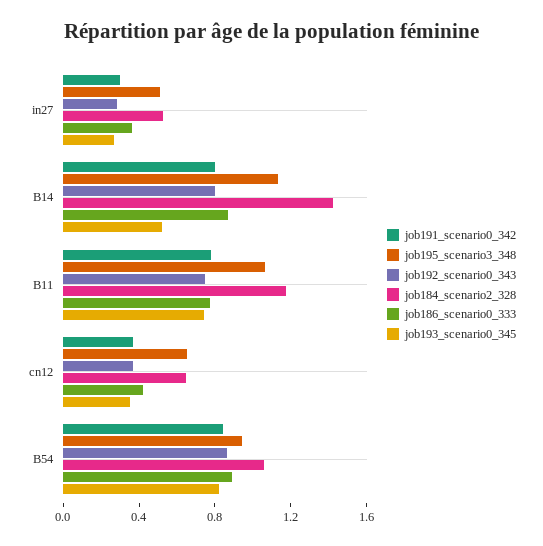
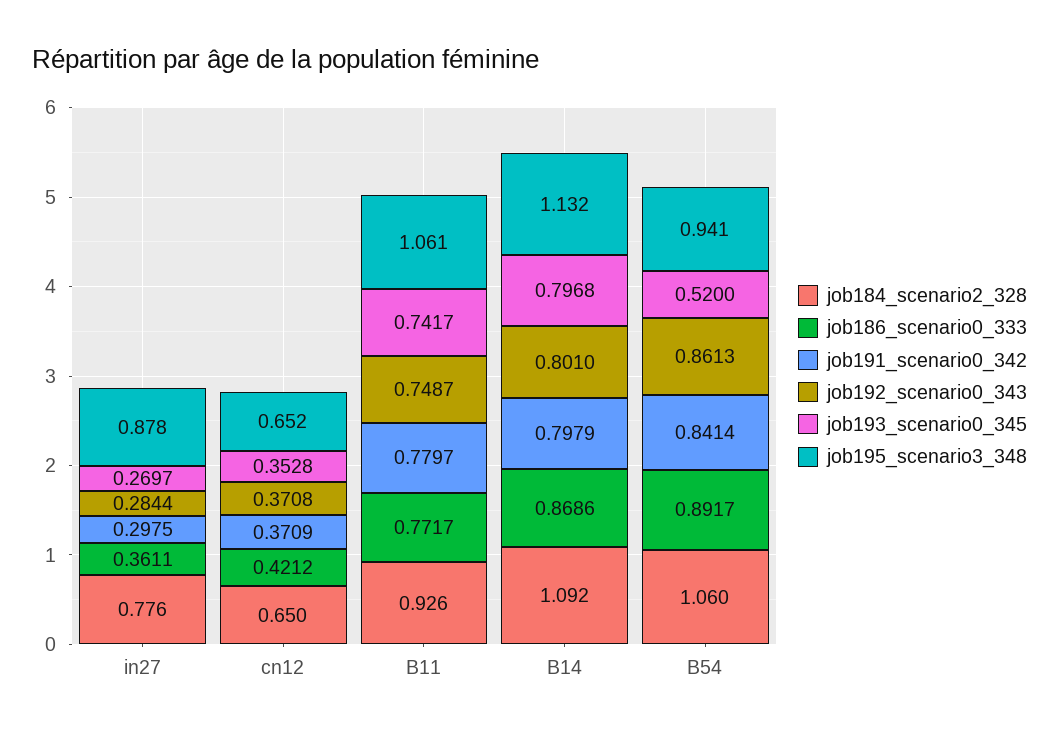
  {
    "job191_scenario0_342": {
      "in27": 0.2975,
      "B14": 0.7979,
      "B11": 0.7797,
      "cn12": 0.3709,
      "B54": 0.8414
    },
    "job195_scenario3_348": {
-     "in27": 0.5,
+     "in27": 0.878,
      "B14": 1.132,
      "B11": 1.061,
      "cn12": 0.652,
      "B54": 0.941
    },
    "job192_scenario0_343": {
      "in27": 0.2844,
      "B14": 0.801,
      "B11": 0.7487,
      "cn12": 0.3708,
      "B54": 0.8613
    },
    "job184_scenario2_328": {
-     "in27": 0.5,
+     "in27": 0.776,
-     "B14": 1.4,
+     "B14": 1.092,
-     "B11": 1.2,
+     "B11": 0.926,
      "cn12": 0.65,
      "B54": 1.06
    },
    "job186_scenario0_333": {
      "in27": 0.3611,
      "B14": 0.8686,
      "B11": 0.7717,
      "cn12": 0.4212,
      "B54": 0.8917
    },
    "job193_scenario0_345": {
      "in27": 0.2697,
-     "B14": 0.5,
+     "B14": 0.7968,
      "B11": 0.7417,
      "cn12": 0.3528,
-     "B54": 0.8
+     "B54": 0.52
    }
  }

